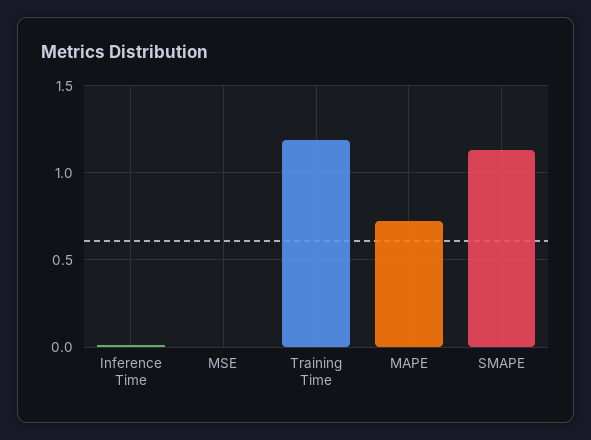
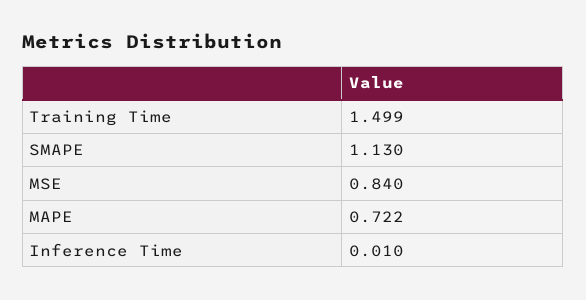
  {
    "Inference Time": 0.01,
-   "MSE": 0,
+   "MSE": 0.84,
-   "Training Time": 1.2,
+   "Training Time": 1.499,
    "MAPE": 0.722,
    "SMAPE": 1.13
  }

